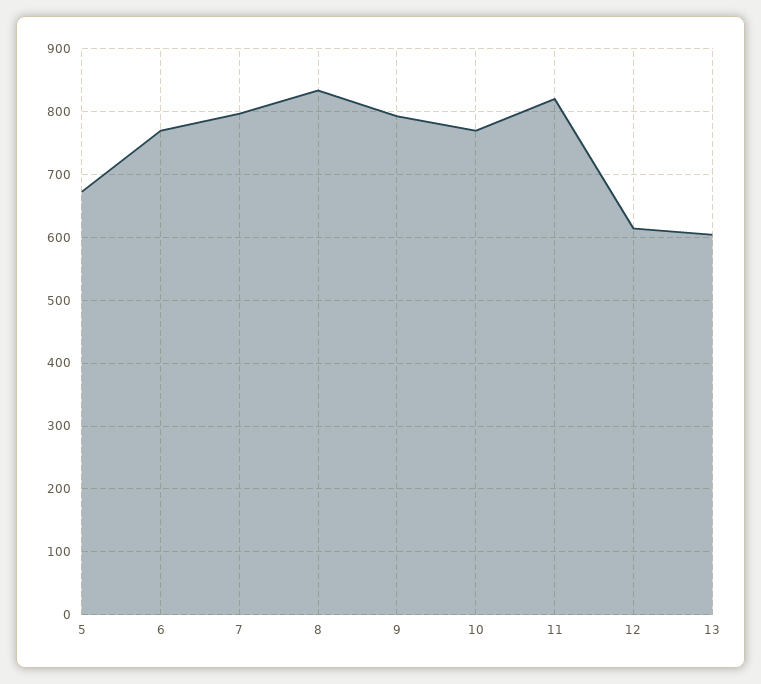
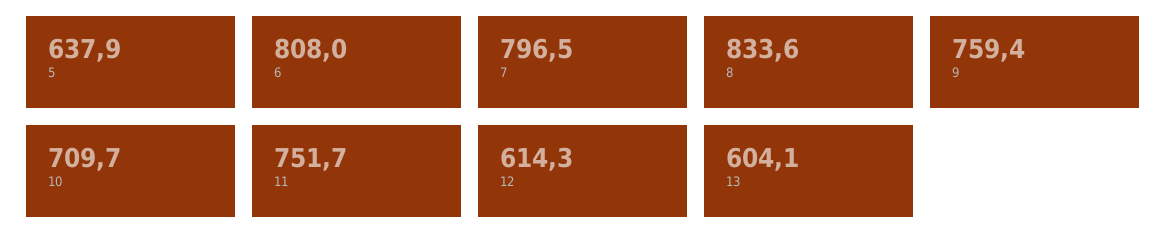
  {
-   "5": 670,
+   "5": 637.9,
-   "6": 770,
+   "6": 808,
    "7": 796.5,
    "8": 833.6,
-   "9": 790,
+   "9": 759.4,
-   "10": 770,
+   "10": 709.7,
-   "11": 820,
+   "11": 751.7,
    "12": 614.3,
    "13": 604.1
  }

